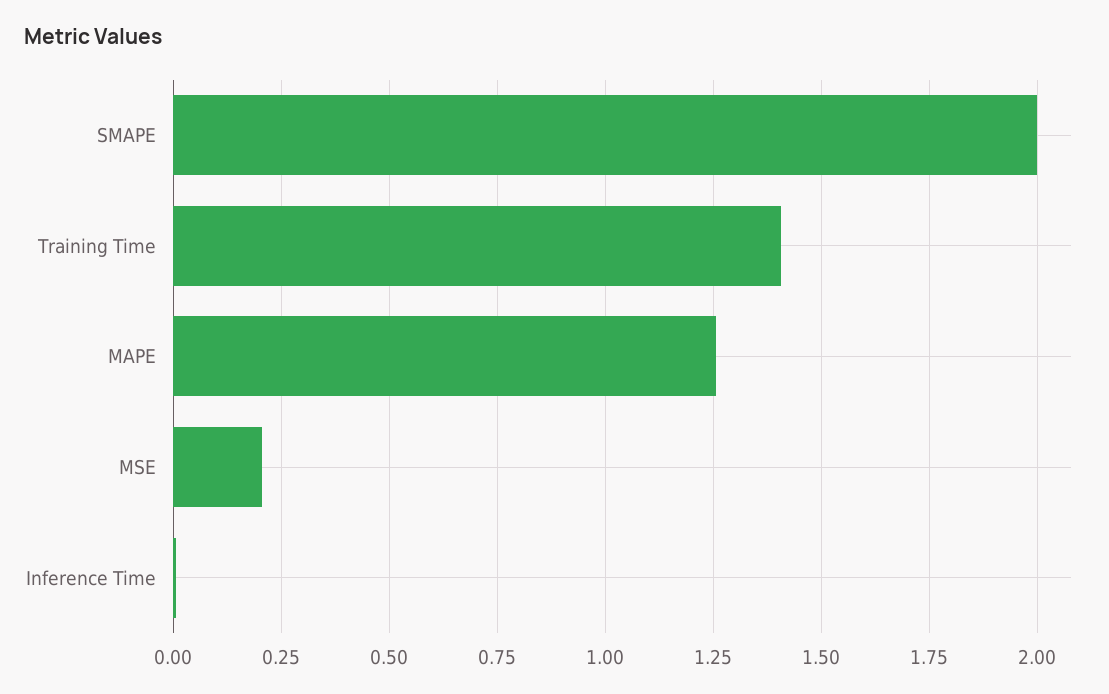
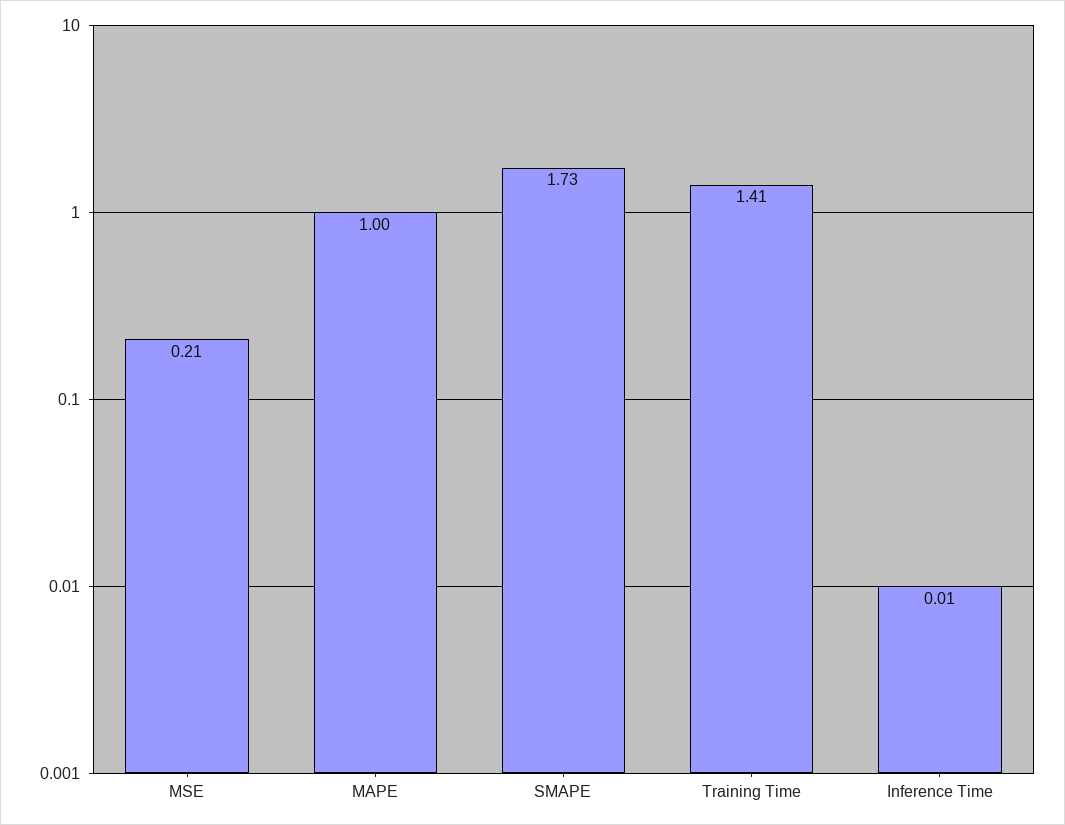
  {
-   "SMAPE": 2,
+   "SMAPE": 1.73,
    "Training Time": 1.41,
-   "MAPE": 1.25,
+   "MAPE": 1,
    "MSE": 0.21,
    "Inference Time": 0.01
  }

